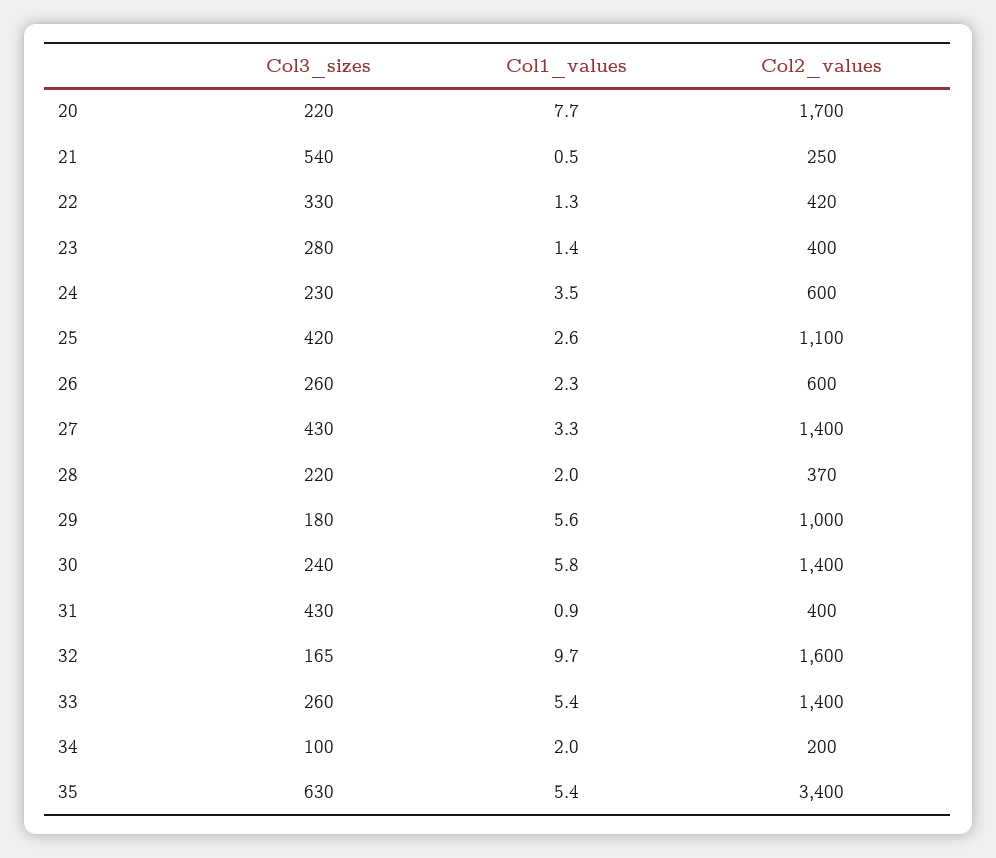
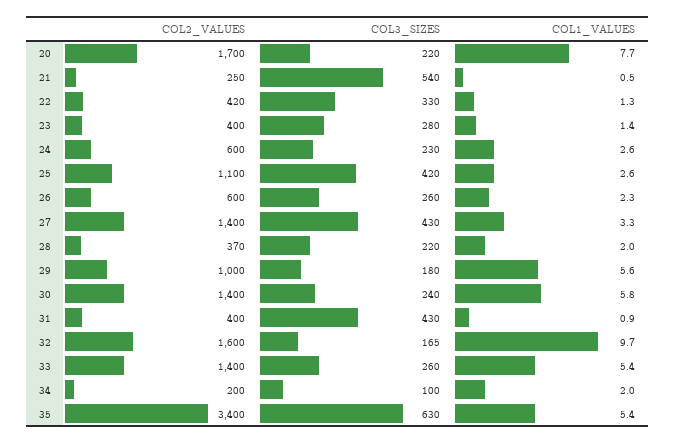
  {
    "Col3_sizes": {
      "20": 220,
      "21": 540,
      "22": 330,
      "23": 280,
      "24": 230,
      "25": 420,
      "26": 260,
      "27": 430,
      "28": 220,
      "29": 180,
      "30": 240,
      "31": 430,
      "32": 165,
      "33": 260,
      "34": 100,
      "35": 630
    },
    "Col1_values": {
      "20": 7.7,
      "21": 0.5,
      "22": 1.3,
      "23": 1.4,
-     "24": 3.5,
+     "24": 2.6,
      "25": 2.6,
      "26": 2.3,
      "27": 3.3,
      "28": 2,
      "29": 5.6,
      "30": 5.8,
      "31": 0.9,
      "32": 9.7,
      "33": 5.4,
      "34": 2,
      "35": 5.4
    },
    "Col2_values": {
      "20": 1700,
      "21": 250,
      "22": 420,
      "23": 400,
      "24": 600,
      "25": 1100,
      "26": 600,
      "27": 1400,
      "28": 370,
      "29": 1000,
      "30": 1400,
      "31": 400,
      "32": 1600,
      "33": 1400,
      "34": 200,
      "35": 3400
    }
  }

